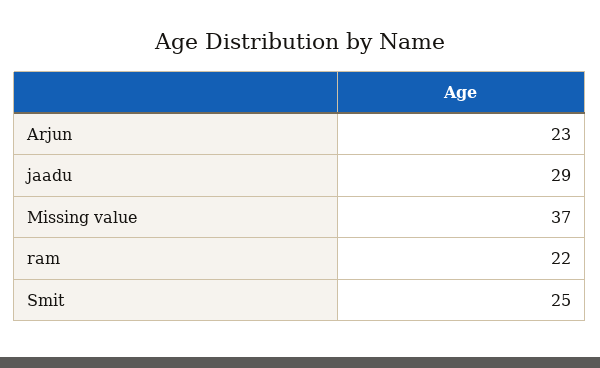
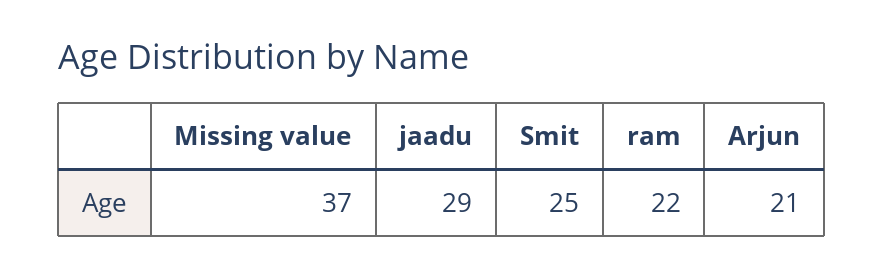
  {
-   "Arjun": 23,
+   "Arjun": 21,
    "jaadu": 29,
    "Missing value": 37,
    "ram": 22,
    "Smit": 25
  }

